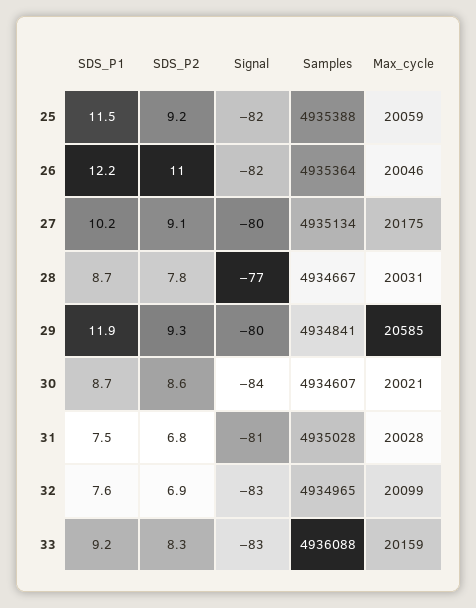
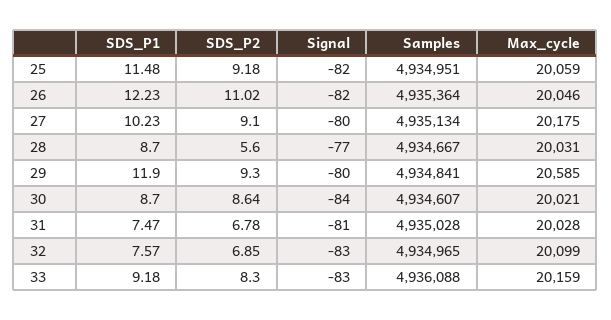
  {
    "SDS_P1": {
      "25": 11.48,
      "26": 12.23,
      "27": 10.23,
      "28": 8.7,
      "29": 11.9,
      "30": 8.7,
      "31": 7.47,
      "32": 7.57,
      "33": 9.18
    },
    "SDS_P2": {
      "25": 9.18,
      "26": 11.02,
      "27": 9.1,
-     "28": 7.8,
+     "28": 5.6,
      "29": 9.3,
      "30": 8.64,
      "31": 6.78,
      "32": 6.85,
      "33": 8.3
    },
    "Signal": {
      "25": -82,
      "26": -82,
      "27": -80,
      "28": -77,
      "29": -80,
      "30": -84,
      "31": -81,
      "32": -83,
      "33": -83
    },
    "Samples": {
-     "25": 4935388,
+     "25": 4934951,
      "26": 4935364,
      "27": 4935134,
      "28": 4934667,
      "29": 4934841,
      "30": 4934607,
      "31": 4935028,
      "32": 4934965,
      "33": 4936088
    },
    "Max_cycle": {
      "25": 20059,
      "26": 20046,
      "27": 20175,
      "28": 20031,
      "29": 20585,
      "30": 20021,
      "31": 20028,
      "32": 20099,
      "33": 20159
    }
  }

